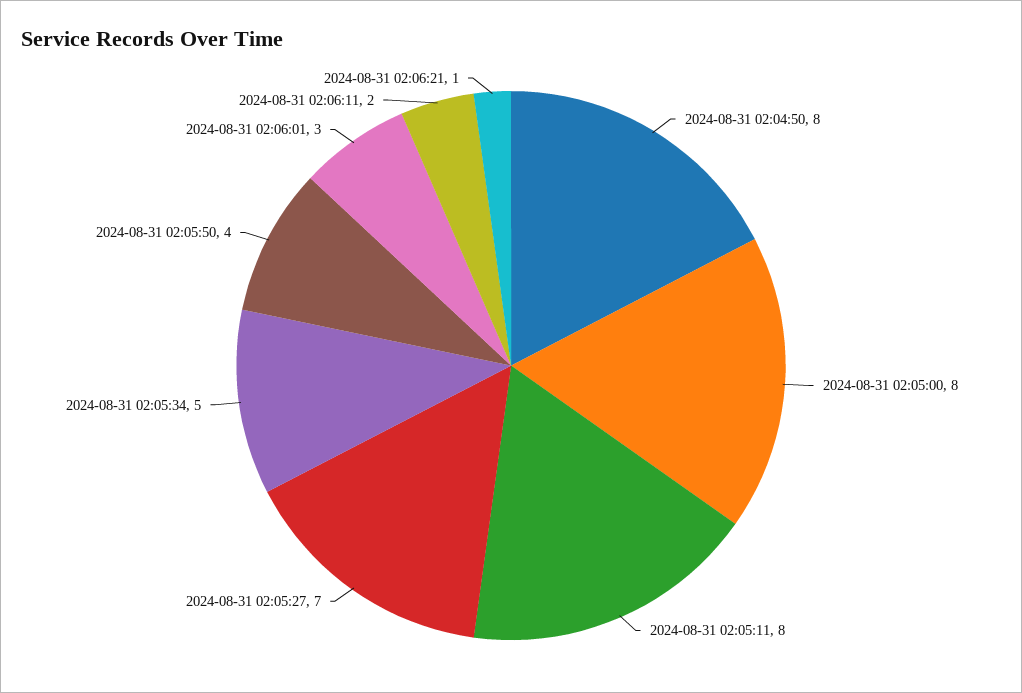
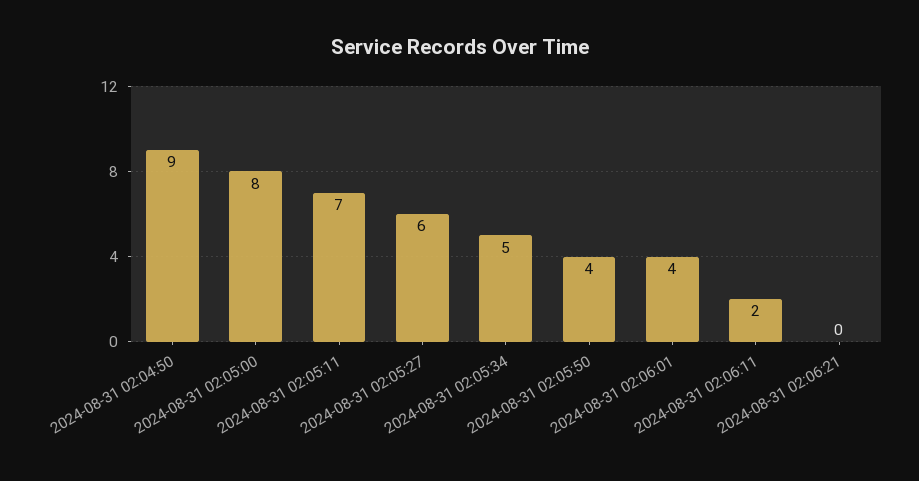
  {
-   "2024-08-31 02:04:50": 8,
+   "2024-08-31 02:04:50": 9,
    "2024-08-31 02:05:00": 8,
-   "2024-08-31 02:05:11": 8,
+   "2024-08-31 02:05:11": 7,
-   "2024-08-31 02:05:27": 7,
+   "2024-08-31 02:05:27": 6,
    "2024-08-31 02:05:34": 5,
    "2024-08-31 02:05:50": 4,
-   "2024-08-31 02:06:01": 3,
+   "2024-08-31 02:06:01": 4,
    "2024-08-31 02:06:11": 2,
-   "2024-08-31 02:06:21": 1
+   "2024-08-31 02:06:21": 0
  }

